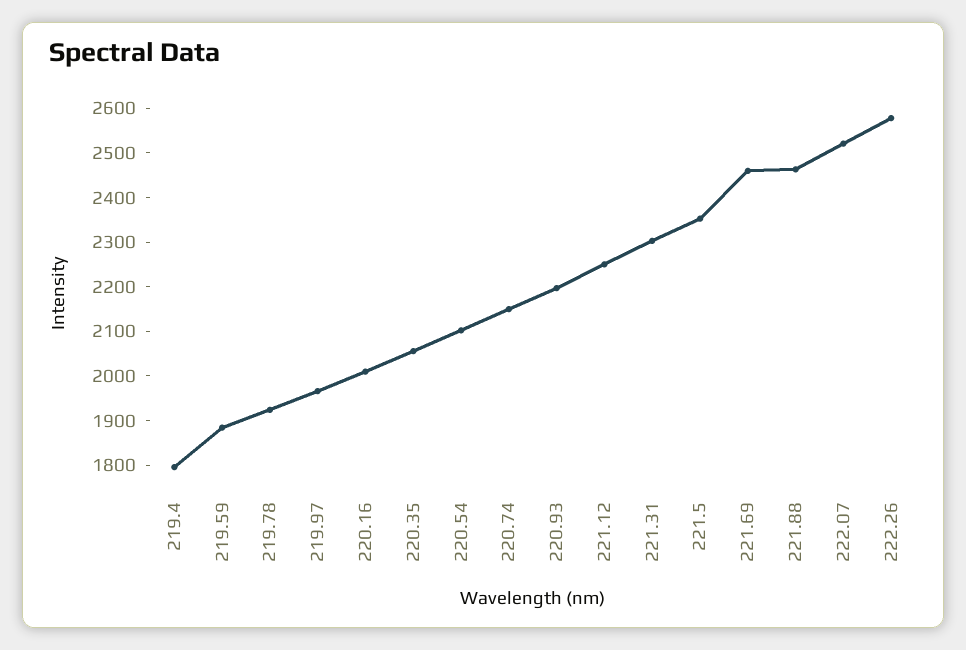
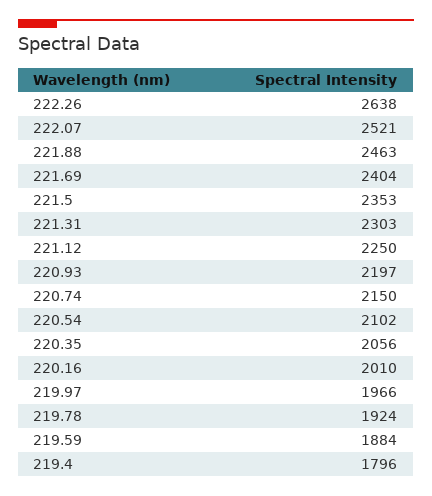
  {
    "219.4": 1796,
    "219.59": 1884,
    "219.78": 1924,
    "219.97": 1966,
    "220.16": 2010,
    "220.35": 2056,
    "220.54": 2102,
    "220.74": 2150,
    "220.93": 2197,
    "221.12": 2250,
    "221.31": 2303,
    "221.5": 2353,
-   "221.69": 2460,
+   "221.69": 2404,
    "221.88": 2463,
    "222.07": 2521,
-   "222.26": 2580
+   "222.26": 2638
  }

